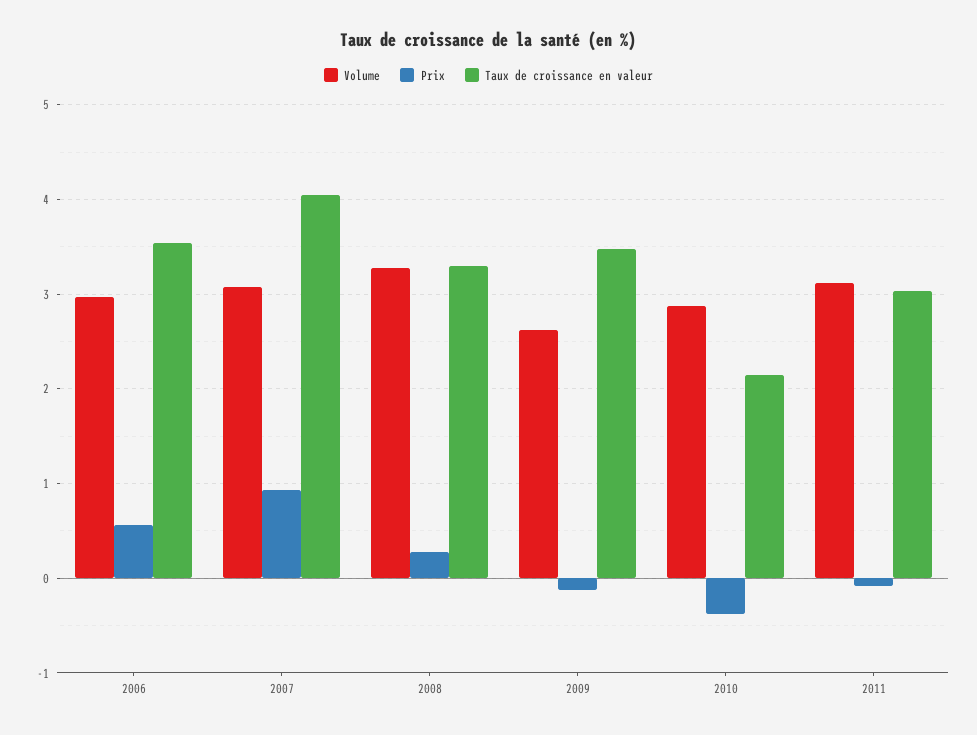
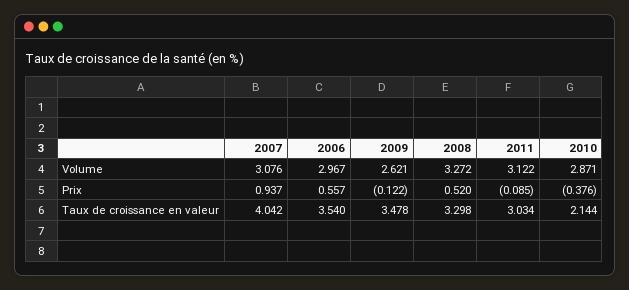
  {
    "Volume": {
      "2006": 2.967,
      "2007": 3.076,
      "2008": 3.272,
      "2009": 2.621,
      "2010": 2.871,
      "2011": 3.122
    },
    "Prix": {
      "2006": 0.557,
      "2007": 0.937,
-     "2008": 0.3,
+     "2008": 0.52,
      "2009": -0.122,
      "2010": -0.376,
      "2011": -0.085
    },
    "Taux de croissance en valeur": {
      "2006": 3.54,
      "2007": 4.042,
      "2008": 3.298,
      "2009": 3.478,
      "2010": 2.144,
      "2011": 3.034
    }
  }

